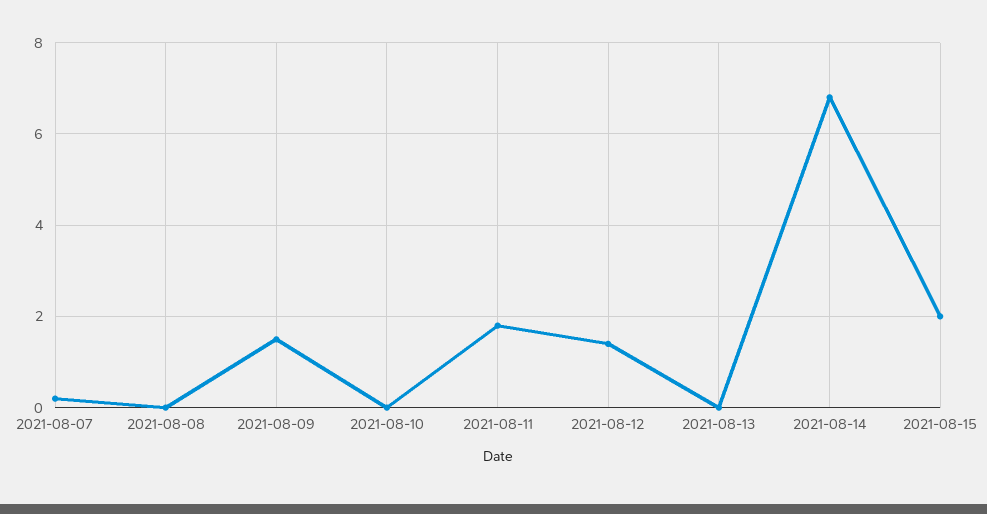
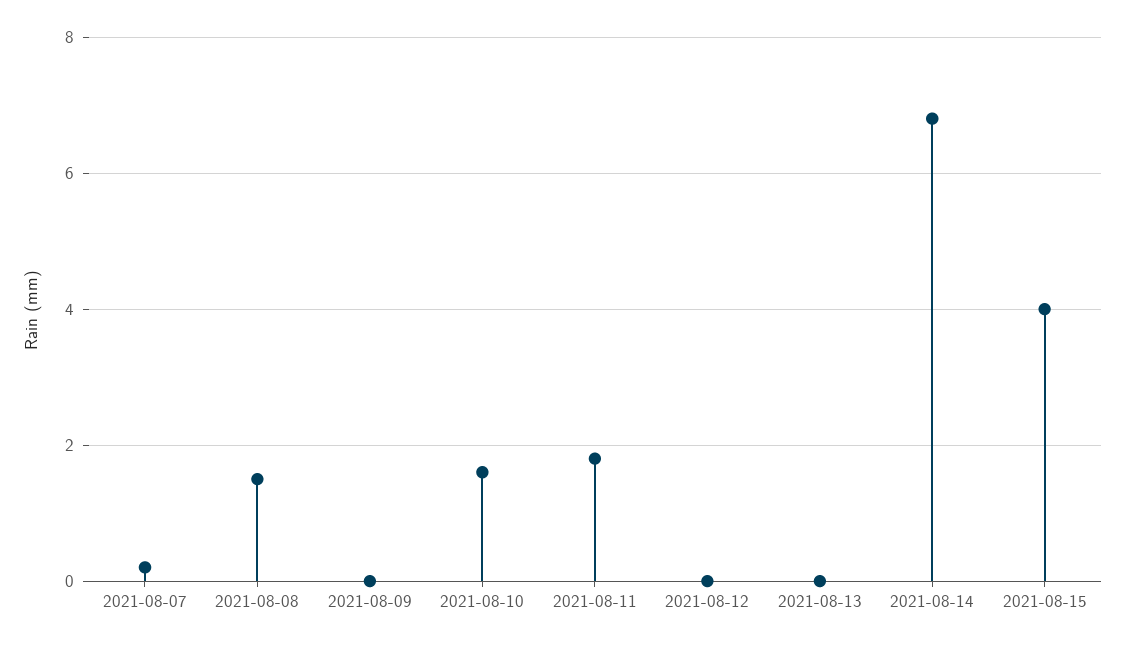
  {
    "2021-08-07": 0,
-   "2021-08-08": 0,
+   "2021-08-08": 1.5,
-   "2021-08-09": 1.5,
+   "2021-08-09": 0,
-   "2021-08-10": 0,
+   "2021-08-10": 1.5,
    "2021-08-11": 2,
-   "2021-08-12": 1.5,
+   "2021-08-12": 0,
    "2021-08-13": 0,
    "2021-08-14": 7,
-   "2021-08-15": 2
+   "2021-08-15": 4
  }

